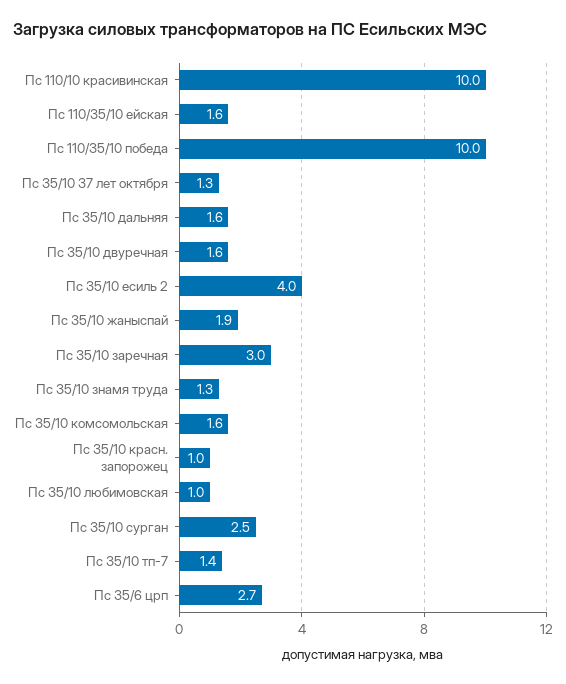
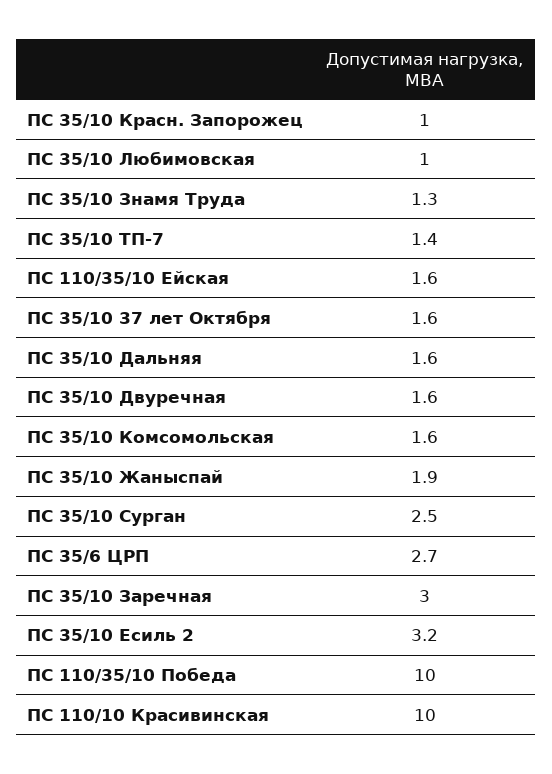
  {
    "Пс 110/10 красивинская": 10,
    "Пс 110/35/10 ейская": 1.6,
    "Пс 110/35/10 победа": 10,
-   "Пс 35/10 37 лет октября": 1.3,
+   "Пс 35/10 37 лет октября": 1.6,
    "Пс 35/10 дальняя": 1.6,
    "Пс 35/10 двуречная": 1.6,
-   "Пс 35/10 есиль 2": 4,
+   "Пс 35/10 есиль 2": 3.2,
    "Пс 35/10 жаныспай": 1.9,
    "Пс 35/10 заречная": 3,
    "Пс 35/10 знамя труда": 1.3,
    "Пс 35/10 комсомольская": 1.6,
    "Пс 35/10 красн. запорожец": 1,
    "Пс 35/10 любимовская": 1,
    "Пс 35/10 сурган": 2.5,
    "Пс 35/10 тп-7": 1.4,
    "Пс 35/6 црп": 2.7
  }

